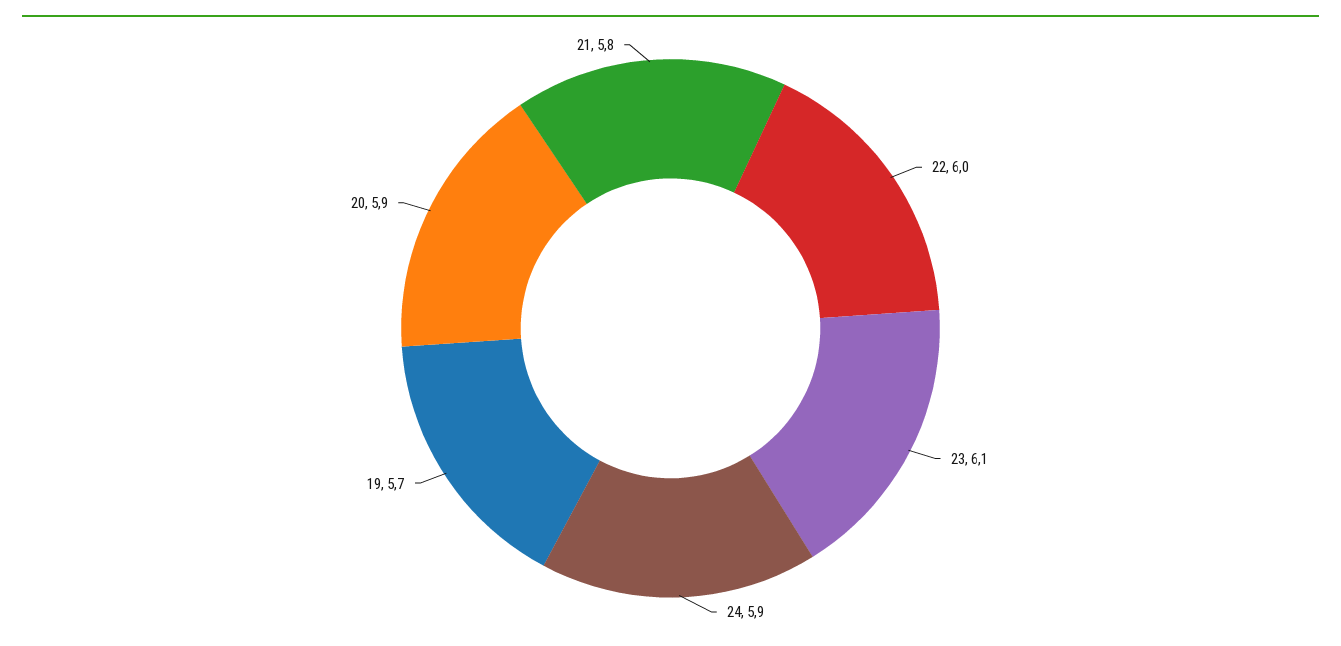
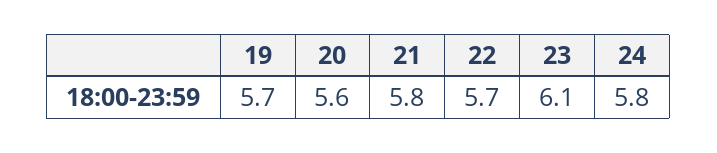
  {
-   "22": 6,
+   "22": 5.7,
    "23": 6.1,
-   "24": 5.9,
+   "24": 5.8,
    "19": 5.7,
-   "20": 5.9,
+   "20": 5.6,
    "21": 5.8
  }

